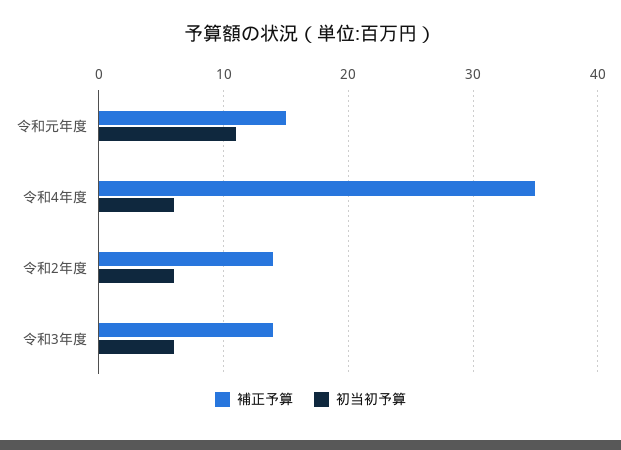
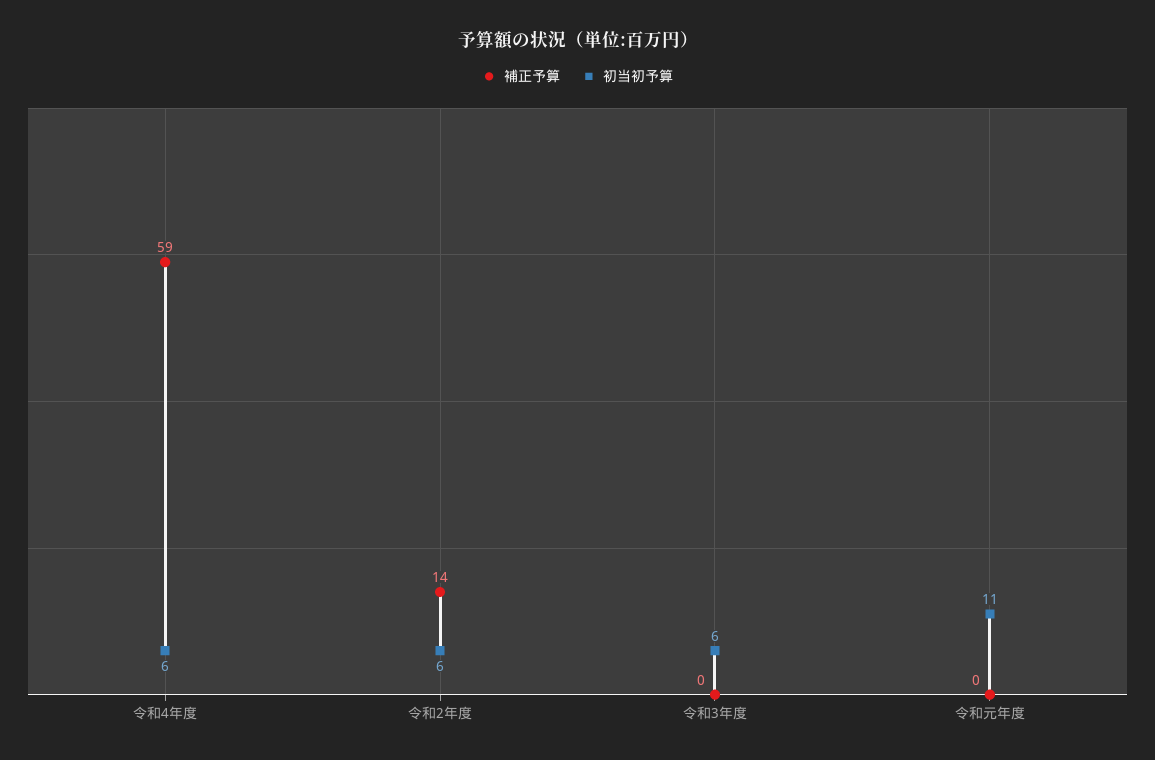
  {
    "補正予算": {
-     "令和元年度": 15,
+     "令和元年度": 0,
-     "令和4年度": 35,
+     "令和4年度": 59,
      "令和2年度": 14,
-     "令和3年度": 14
+     "令和3年度": 0
    },
    "初当初予算": {
      "令和元年度": 11,
      "令和4年度": 6,
      "令和2年度": 6,
      "令和3年度": 6
    }
  }

